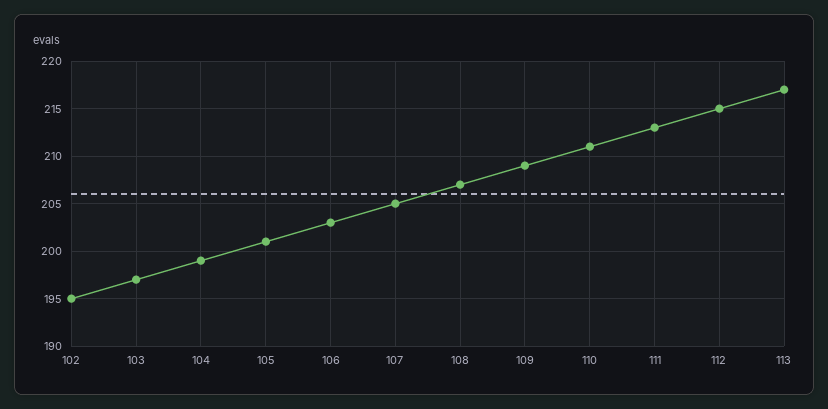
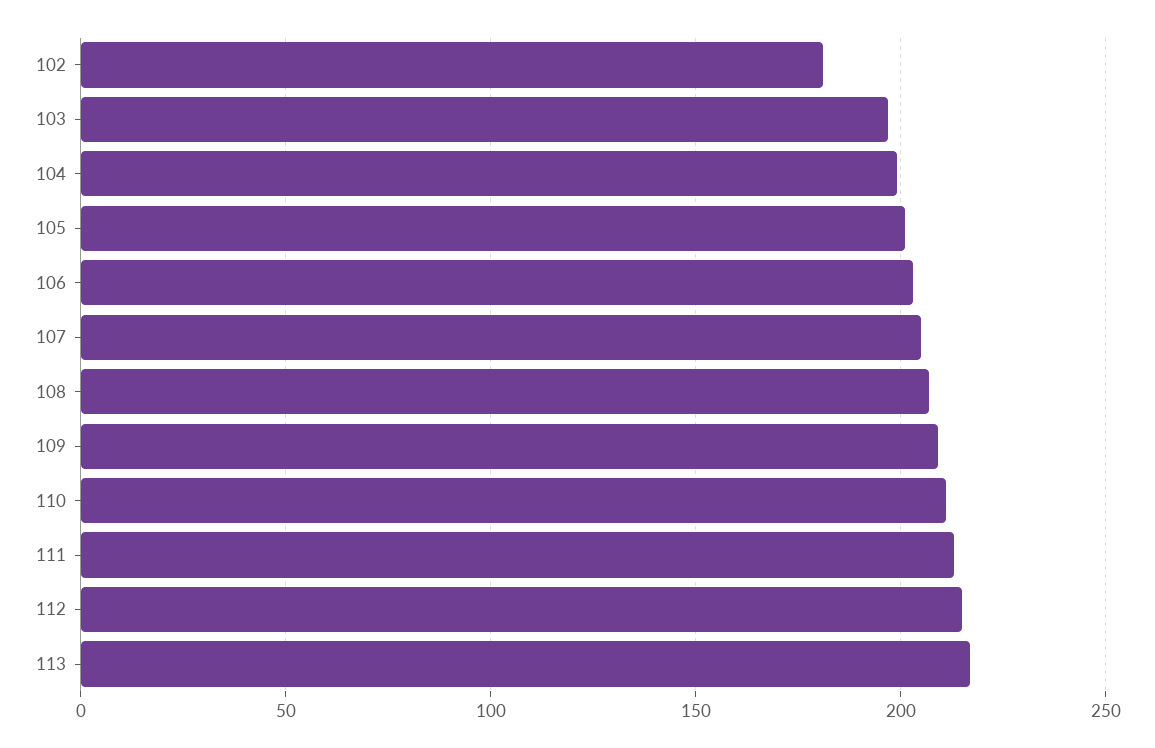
  {
-   "102": 195,
+   "102": 180,
    "103": 197,
    "104": 199,
    "105": 201,
    "106": 203,
    "107": 205,
    "108": 207,
    "109": 209,
    "110": 211,
    "111": 213,
    "112": 215,
    "113": 217
  }

